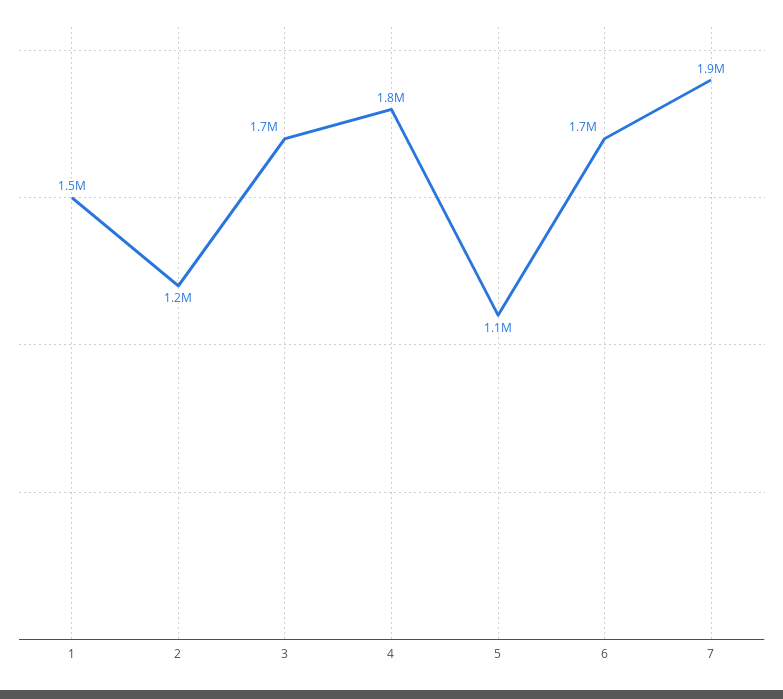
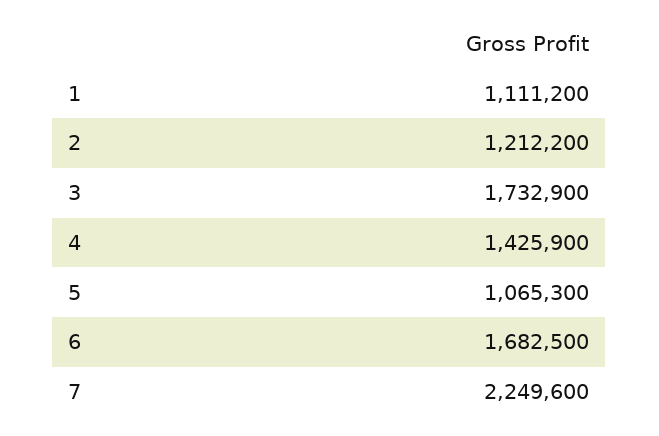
  {
-   "1": 1500000,
+   "1": 1111200,
    "2": 1212200,
    "3": 1732900,
-   "4": 1800000,
+   "4": 1425900,
    "5": 1065300,
    "6": 1682500,
-   "7": 1900000
+   "7": 2249600
  }

